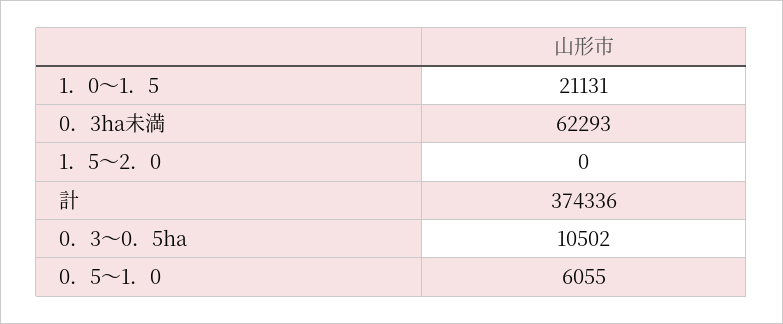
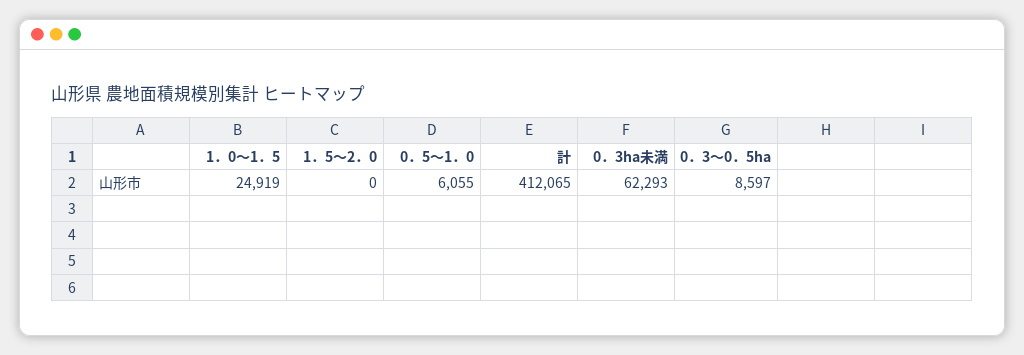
  {
-   "1．0～1．5": 21131,
+   "1．0～1．5": 24919,
    "0．3ha未満": 62293,
    "1．5～2．0": 0,
-   "計": 374336,
+   "計": 412065,
-   "0．3～0．5ha": 10502,
+   "0．3～0．5ha": 8597,
    "0．5～1．0": 6055
  }

